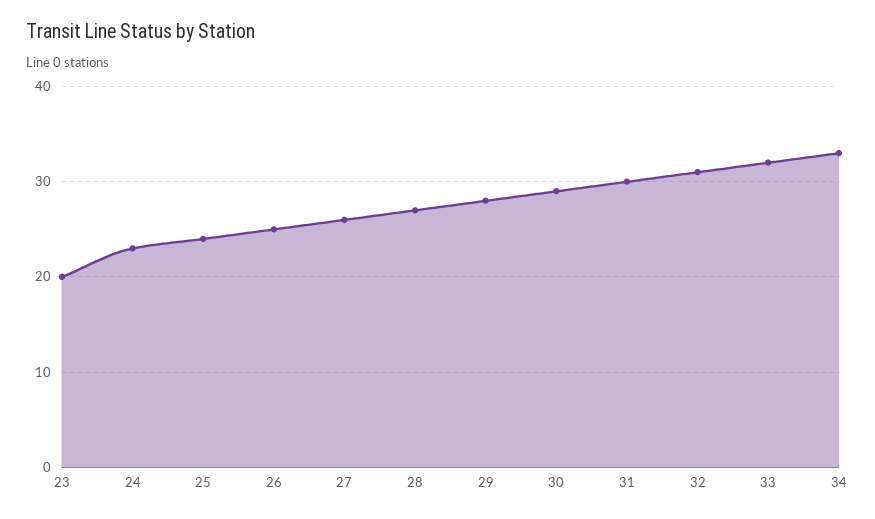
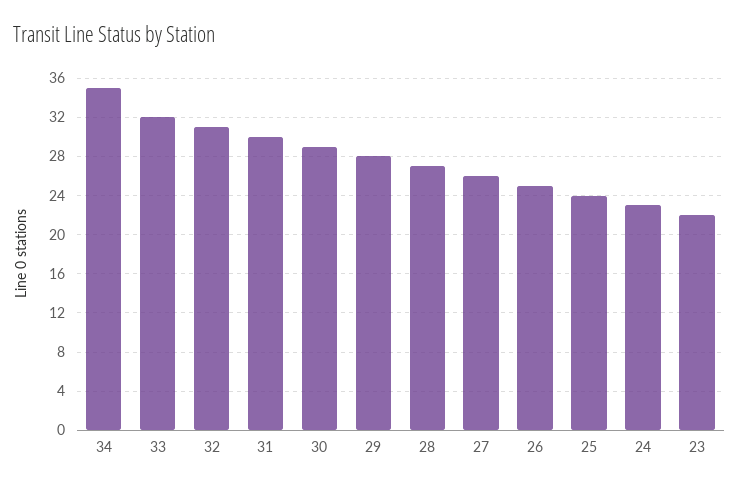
  {
-   "23": 20,
+   "23": 22,
    "24": 23,
    "25": 24,
    "26": 25,
    "27": 26,
    "28": 27,
    "29": 28,
    "30": 29,
    "31": 30,
    "32": 31,
    "33": 32,
-   "34": 33
+   "34": 35
  }

